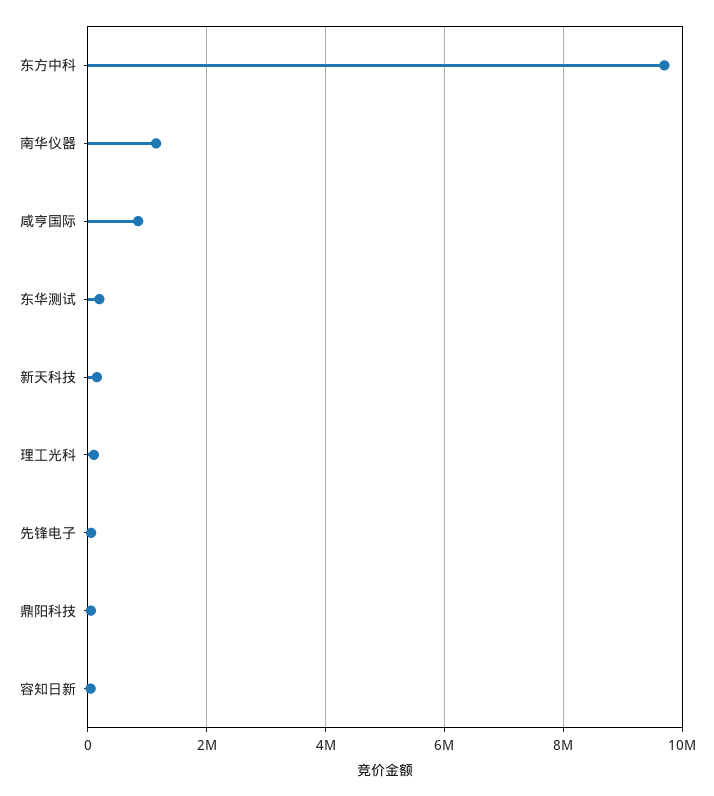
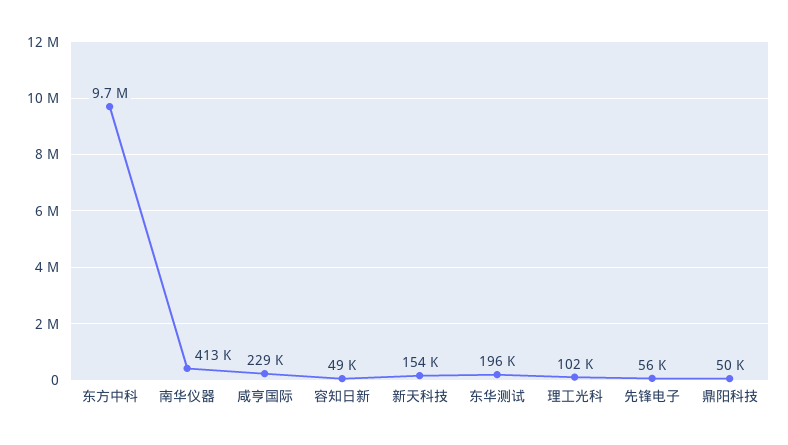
  {
    "东方中科": 9700000,
-   "南华仪器": 1200000,
+   "南华仪器": 413000,
-   "咸亨国际": 800000,
+   "咸亨国际": 229000,
    "东华测试": 196000,
    "新天科技": 154000,
    "理工光科": 102000,
    "先锋电子": 56000,
    "鼎阳科技": 50000,
    "容知日新": 49000
  }

